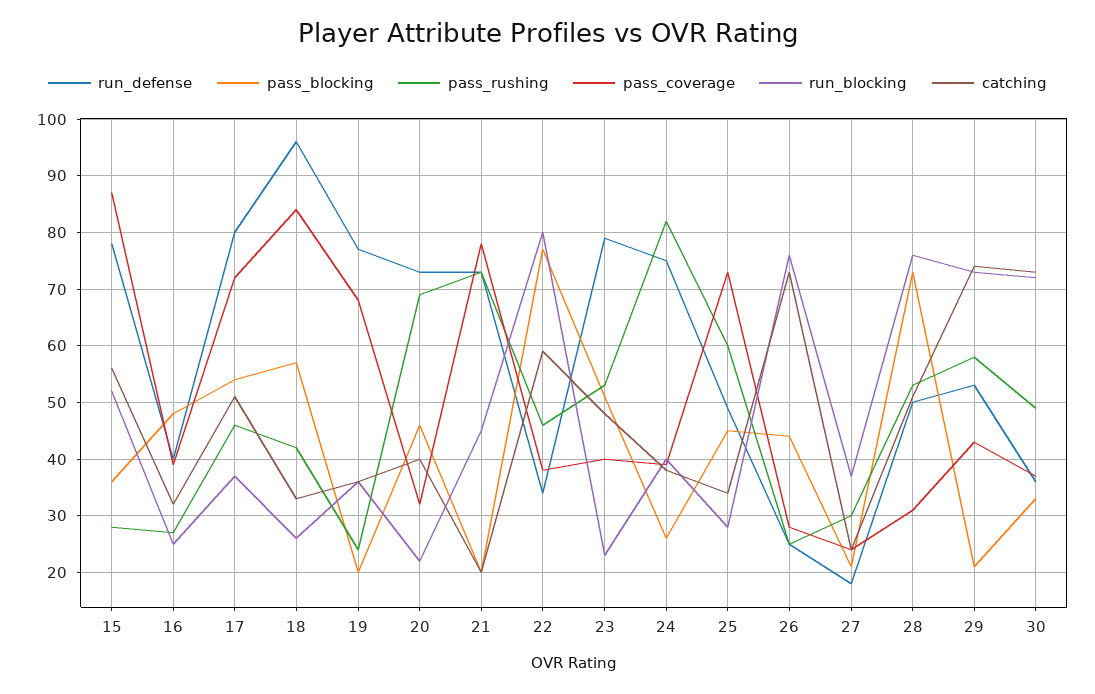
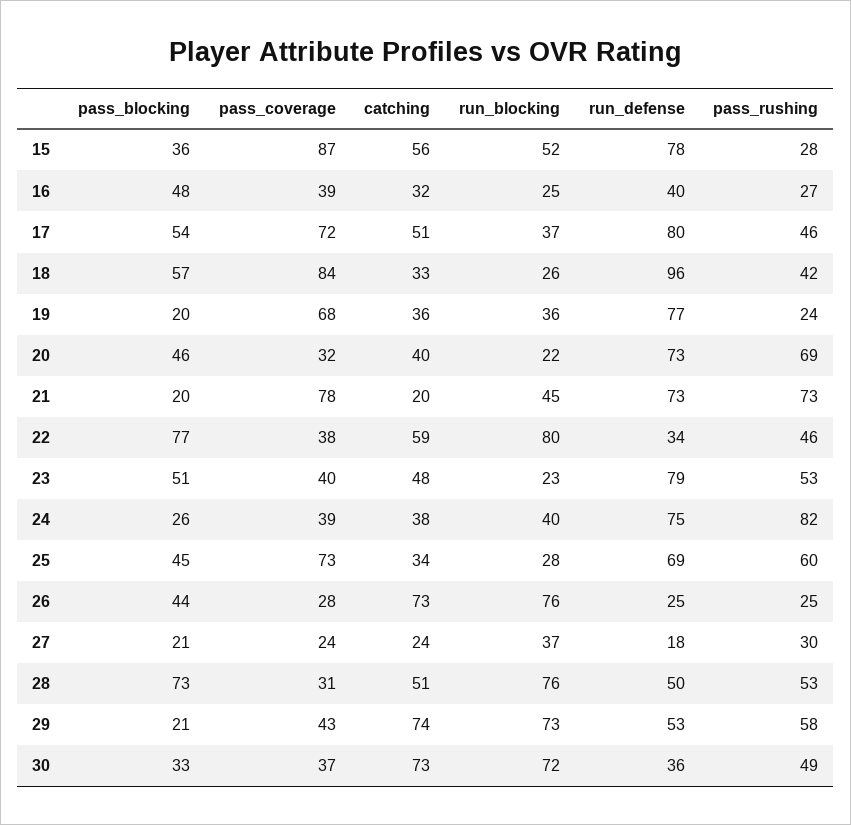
  {
    "run_defense": {
      "15": 78,
      "16": 40,
      "17": 80,
      "18": 96,
      "19": 77,
      "20": 73,
      "21": 73,
      "22": 34,
      "23": 79,
      "24": 75,
-     "25": 50,
+     "25": 69,
      "26": 25,
      "27": 18,
      "28": 50,
      "29": 53,
      "30": 36
    },
    "pass_blocking": {
      "15": 36,
      "16": 48,
      "17": 54,
      "18": 57,
      "19": 20,
      "20": 46,
      "21": 20,
      "22": 77,
      "23": 51,
      "24": 26,
      "25": 45,
      "26": 44,
      "27": 21,
      "28": 73,
      "29": 21,
      "30": 33
    },
    "pass_rushing": {
      "15": 28,
      "16": 27,
      "17": 46,
      "18": 42,
      "19": 24,
      "20": 69,
      "21": 73,
      "22": 46,
      "23": 53,
      "24": 82,
      "25": 60,
      "26": 25,
      "27": 30,
      "28": 53,
      "29": 58,
      "30": 49
    },
    "pass_coverage": {
      "15": 87,
      "16": 39,
      "17": 72,
      "18": 84,
      "19": 68,
      "20": 32,
      "21": 78,
      "22": 38,
      "23": 40,
      "24": 39,
      "25": 73,
      "26": 28,
      "27": 24,
      "28": 31,
      "29": 43,
      "30": 37
    },
    "run_blocking": {
      "15": 52,
      "16": 25,
      "17": 37,
      "18": 26,
      "19": 36,
      "20": 22,
      "21": 45,
      "22": 80,
      "23": 23,
      "24": 40,
      "25": 28,
      "26": 76,
      "27": 37,
      "28": 76,
      "29": 73,
      "30": 72
    },
    "catching": {
      "15": 56,
      "16": 32,
      "17": 51,
      "18": 33,
      "19": 36,
      "20": 40,
      "21": 20,
      "22": 59,
      "23": 48,
      "24": 38,
      "25": 34,
      "26": 73,
      "27": 24,
      "28": 51,
      "29": 74,
      "30": 73
    }
  }

